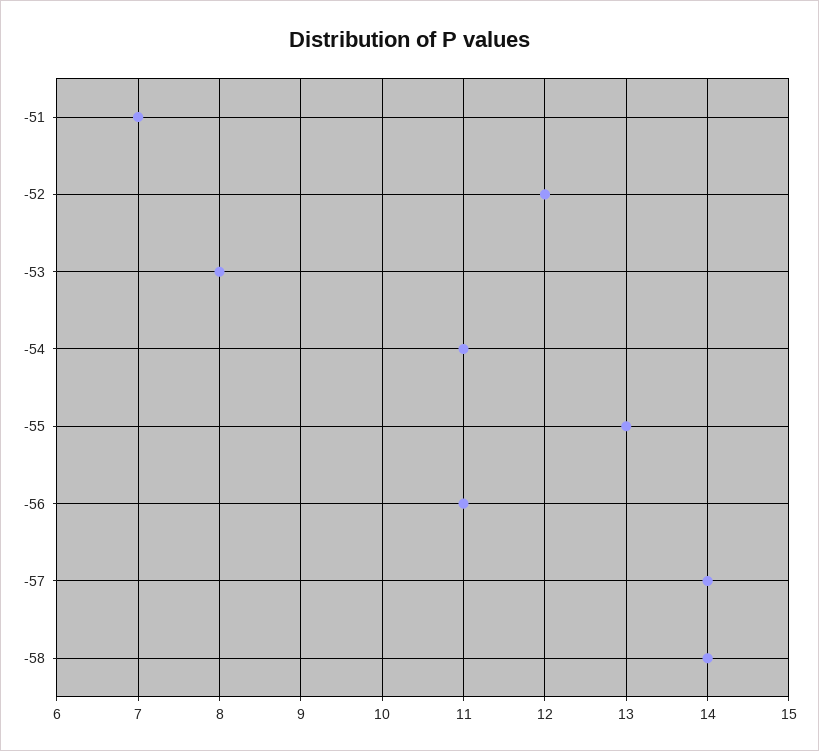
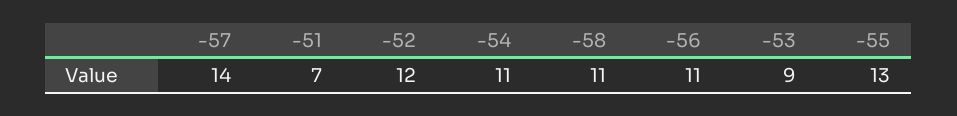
  {
    "-51": 7,
    "-52": 12,
-   "-53": 8,
+   "-53": 9,
    "-54": 11,
    "-55": 13,
    "-56": 11,
    "-57": 14,
-   "-58": 14
+   "-58": 11
  }

